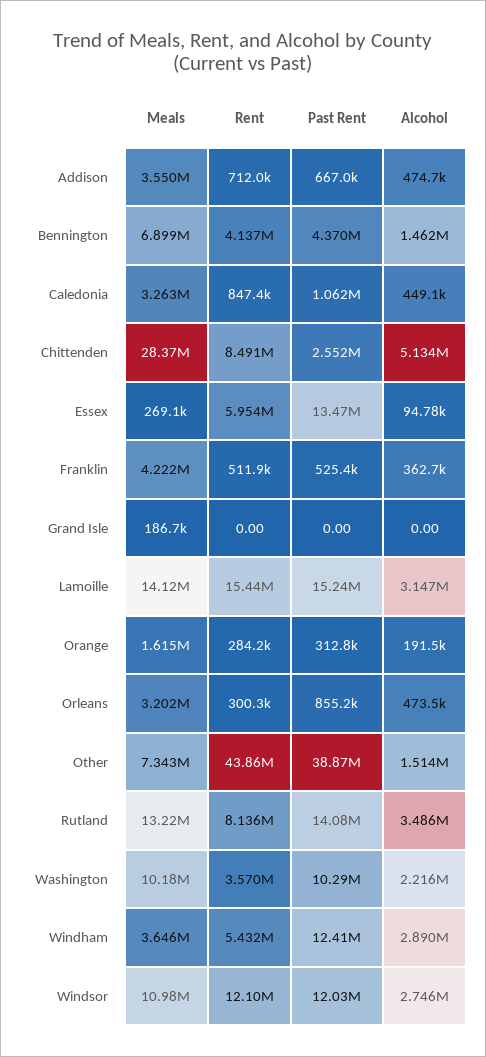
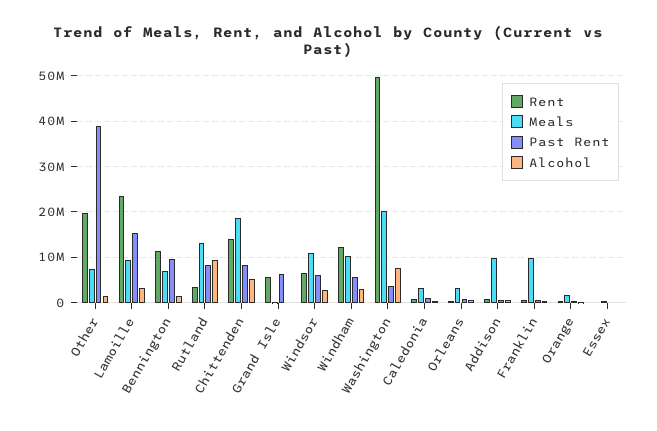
  {
    "Meals": {
-     "Addison": 3550000,
+     "Addison": 10000000,
      "Bennington": 6899000,
      "Caledonia": 3263000,
-     "Chittenden": 28370000,
+     "Chittenden": 18000000,
      "Essex": 269100,
-     "Franklin": 4222000,
+     "Franklin": 10000000,
      "Grand Isle": 186700,
-     "Lamoille": 14120000,
+     "Lamoille": 10000000,
      "Orange": 1615000,
      "Orleans": 3202000,
      "Other": 7343000,
      "Rutland": 13220000,
-     "Washington": 10180000,
+     "Washington": 20000000,
-     "Windham": 3646000,
+     "Windham": 10000000,
      "Windsor": 10980000
    },
    "Rent": {
      "Addison": 712000,
-     "Bennington": 4137000,
+     "Bennington": 12000000,
      "Caledonia": 847400,
-     "Chittenden": 8491000,
+     "Chittenden": 14000000,
-     "Essex": 5954000,
+     "Essex": 0,
      "Franklin": 511900,
-     "Grand Isle": 0,
+     "Grand Isle": 6000000,
-     "Lamoille": 15440000,
+     "Lamoille": 24000000,
      "Orange": 284200,
      "Orleans": 300300,
-     "Other": 43860000,
+     "Other": 20000000,
-     "Rutland": 8136000,
+     "Rutland": 4000000,
-     "Washington": 3570000,
+     "Washington": 50000000,
-     "Windham": 5432000,
+     "Windham": 12000000,
-     "Windsor": 12100000
+     "Windsor": 6000000
    },
    "Past Rent": {
      "Addison": 667000,
-     "Bennington": 4370000,
+     "Bennington": 10000000,
      "Caledonia": 1062000,
-     "Chittenden": 2552000,
+     "Chittenden": 8000000,
-     "Essex": 13470000,
+     "Essex": 0,
      "Franklin": 525400,
-     "Grand Isle": 0,
+     "Grand Isle": 6000000,
      "Lamoille": 15240000,
      "Orange": 312800,
      "Orleans": 855200,
      "Other": 38870000,
-     "Rutland": 14080000,
+     "Rutland": 8000000,
-     "Washington": 10290000,
+     "Washington": 4000000,
-     "Windham": 12410000,
+     "Windham": 6000000,
-     "Windsor": 12030000
+     "Windsor": 6000000
    },
    "Alcohol": {
      "Addison": 474700,
      "Bennington": 1462000,
      "Caledonia": 449100,
      "Chittenden": 5134000,
      "Essex": 94780,
      "Franklin": 362700,
      "Grand Isle": 0,
      "Lamoille": 3147000,
      "Orange": 191500,
      "Orleans": 473500,
      "Other": 1514000,
-     "Rutland": 3486000,
+     "Rutland": 10000000,
-     "Washington": 2216000,
+     "Washington": 8000000,
      "Windham": 2890000,
      "Windsor": 2746000
    }
  }

